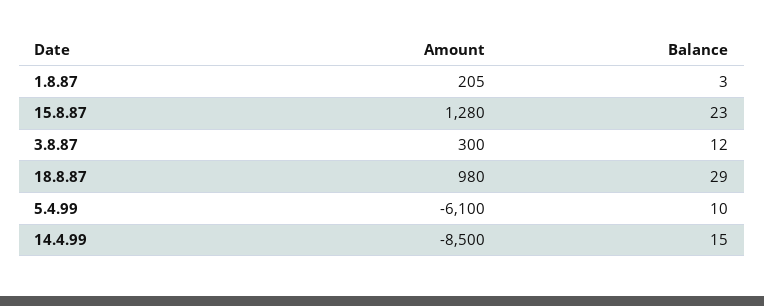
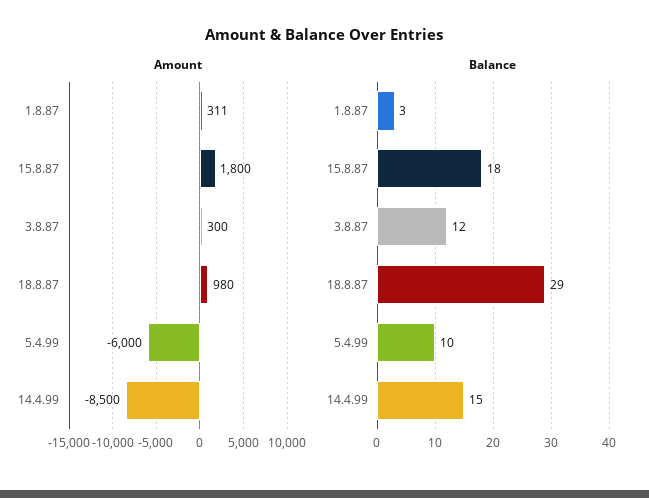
  {
    "Amount": {
-     "1.8.87": 205,
+     "1.8.87": 311,
-     "15.8.87": 1280,
+     "15.8.87": 1800,
      "3.8.87": 300,
      "18.8.87": 980,
-     "5.4.99": -6100,
+     "5.4.99": -6000,
      "14.4.99": -8500
    },
    "Balance": {
      "1.8.87": 3,
-     "15.8.87": 23,
+     "15.8.87": 18,
      "3.8.87": 12,
      "18.8.87": 29,
      "5.4.99": 10,
      "14.4.99": 15
    }
  }

